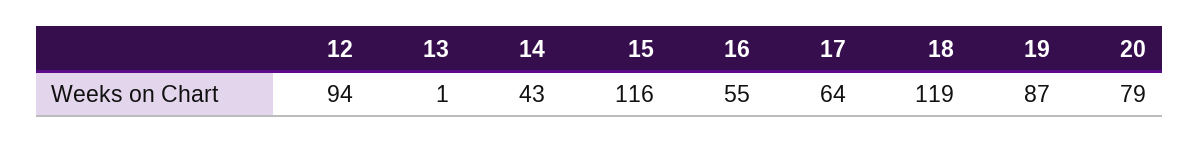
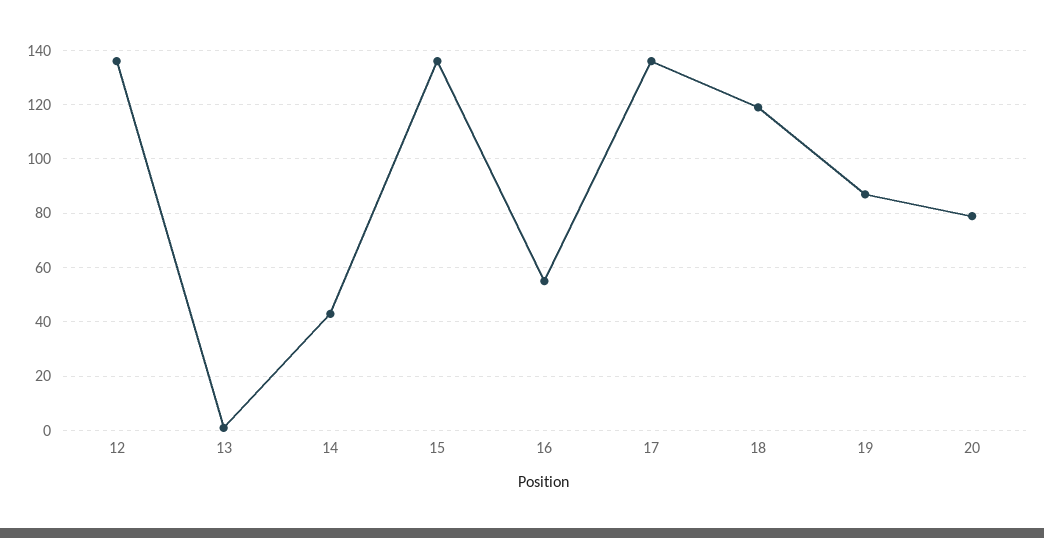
  {
-   "12": 94,
+   "12": 135,
    "13": 1,
    "14": 43,
-   "15": 116,
+   "15": 135,
    "16": 55,
-   "17": 64,
+   "17": 135,
    "18": 119,
    "19": 87,
    "20": 79
  }

